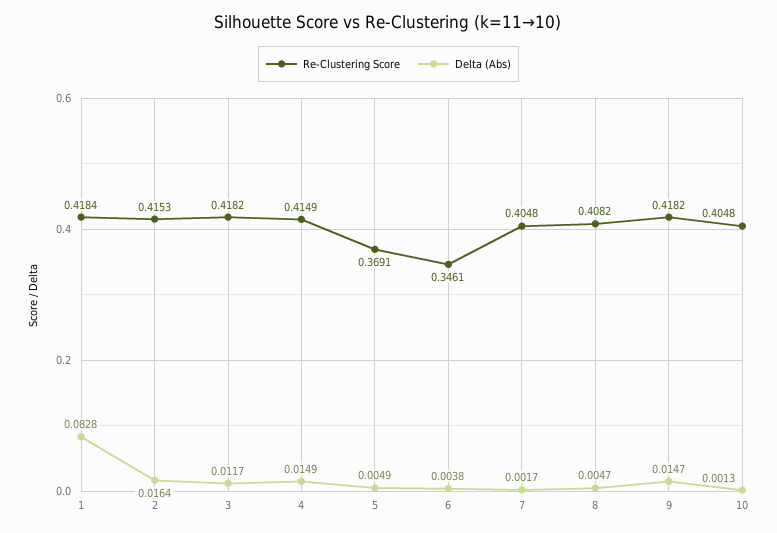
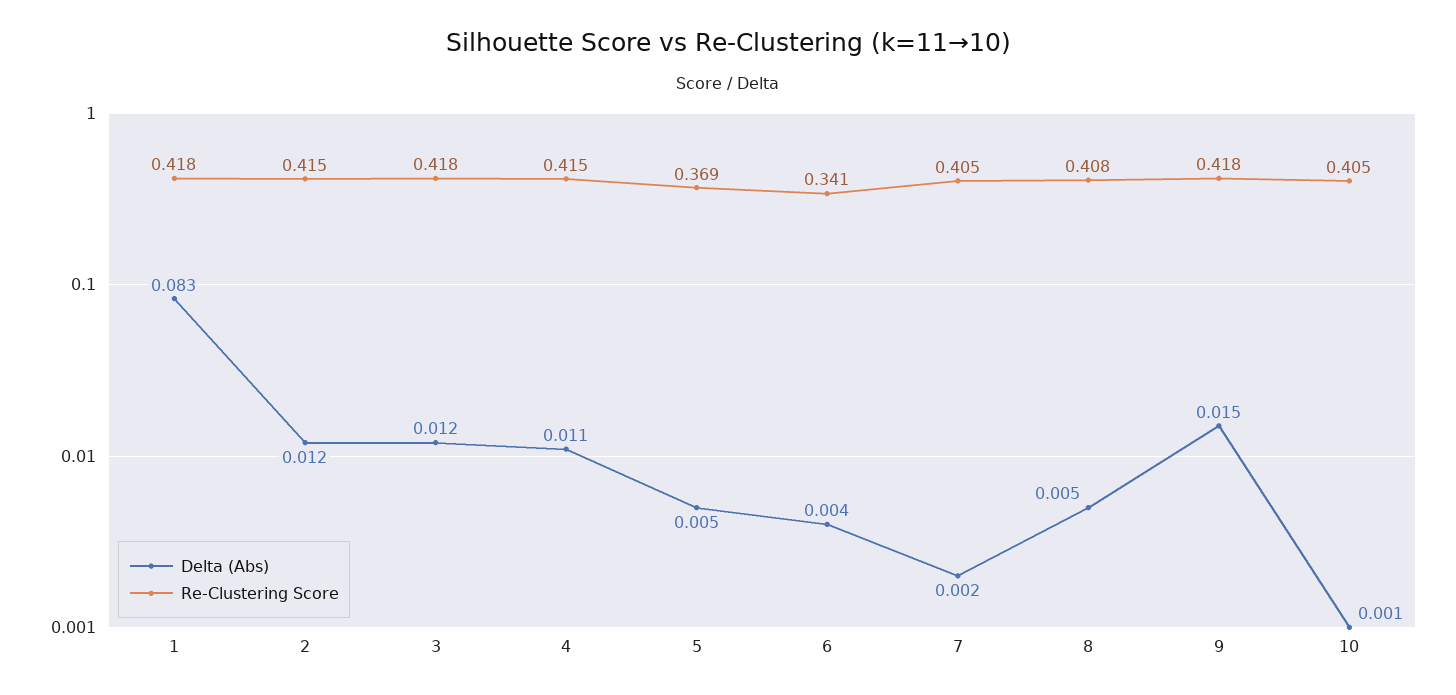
  {
    "Re-Clustering Score": {
      "1": 0.4184,
      "2": 0.4153,
      "3": 0.4182,
      "4": 0.4149,
      "5": 0.3691,
-     "6": 0.3461,
+     "6": 0.341,
      "7": 0.4048,
      "8": 0.4082,
      "9": 0.4182,
      "10": 0.4048
    },
    "Delta (Abs)": {
      "1": 0.0828,
-     "2": 0.0164,
+     "2": 0.012,
      "3": 0.0117,
-     "4": 0.0149,
+     "4": 0.011,
      "5": 0.0049,
      "6": 0.0038,
      "7": 0.0017,
      "8": 0.0047,
      "9": 0.0147,
      "10": 0.0013
    }
  }

